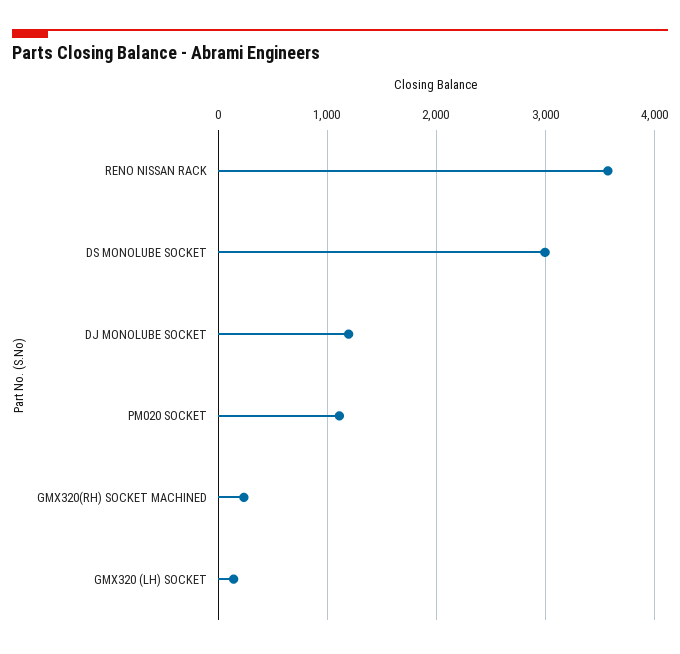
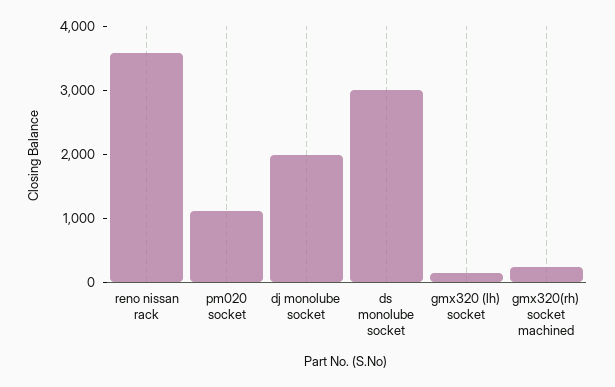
  {
    "RENO NISSAN RACK": 3600,
    "DS MONOLUBE SOCKET": 3000,
-   "DJ MONOLUBE SOCKET": 1200,
+   "DJ MONOLUBE SOCKET": 2000,
    "PM020 SOCKET": 1100,
    "GMX320(RH) SOCKET MACHINED": 200,
    "GMX320 (LH) SOCKET": 100
  }

